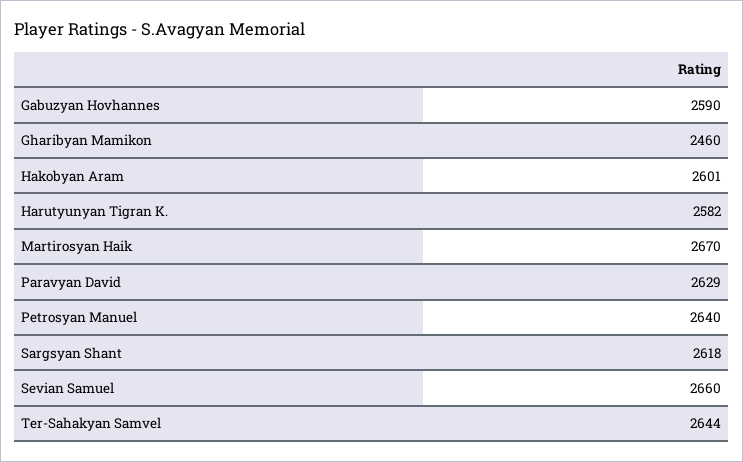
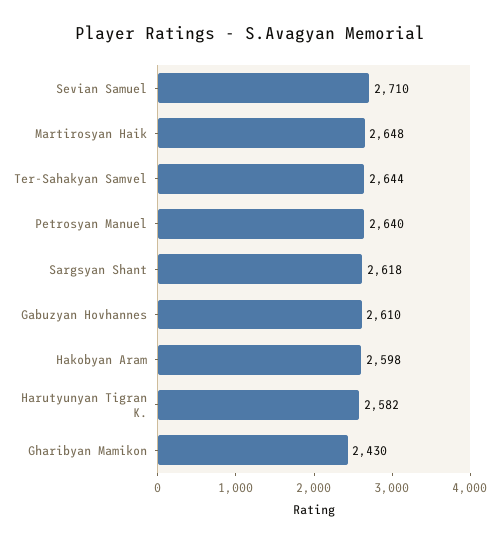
  {
-   "Gabuzyan Hovhannes": 2590,
+   "Gabuzyan Hovhannes": 2610,
-   "Gharibyan Mamikon": 2460,
+   "Gharibyan Mamikon": 2430,
-   "Hakobyan Aram": 2601,
+   "Hakobyan Aram": 2598,
    "Harutyunyan Tigran K.": 2582,
-   "Martirosyan Haik": 2670,
+   "Martirosyan Haik": 2648,
-   "Paravyan David": 2629,
    "Petrosyan Manuel": 2640,
    "Sargsyan Shant": 2618,
-   "Sevian Samuel": 2660,
+   "Sevian Samuel": 2710,
    "Ter-Sahakyan Samvel": 2644
  }

